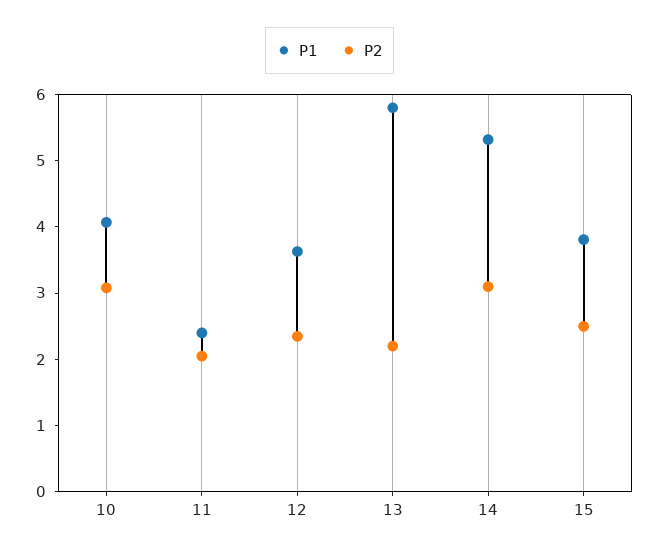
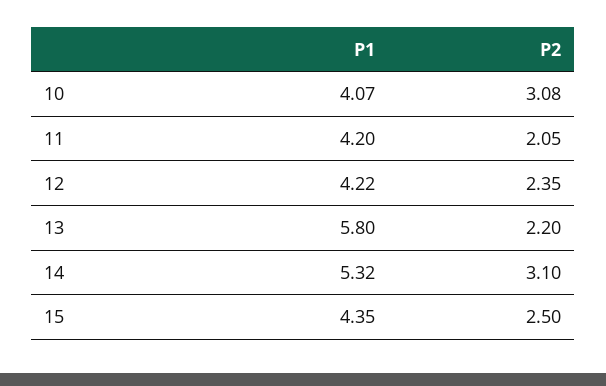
  {
    "P1": {
      "10": 4.07,
-     "11": 2.4,
+     "11": 4.2,
-     "12": 3.6,
+     "12": 4.22,
      "13": 5.8,
      "14": 5.32,
-     "15": 3.8
+     "15": 4.35
    },
    "P2": {
      "10": 3.08,
      "11": 2.05,
      "12": 2.35,
      "13": 2.2,
      "14": 3.1,
      "15": 2.5
    }
  }

